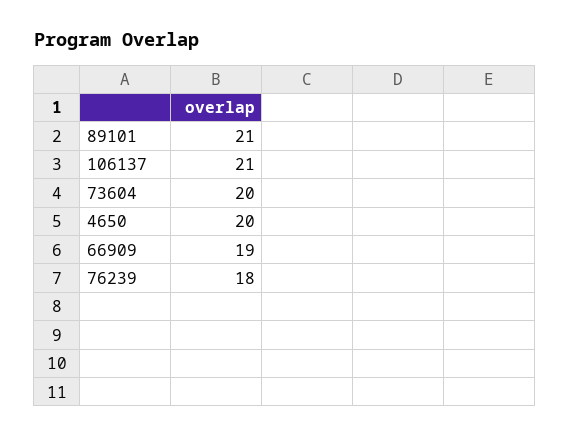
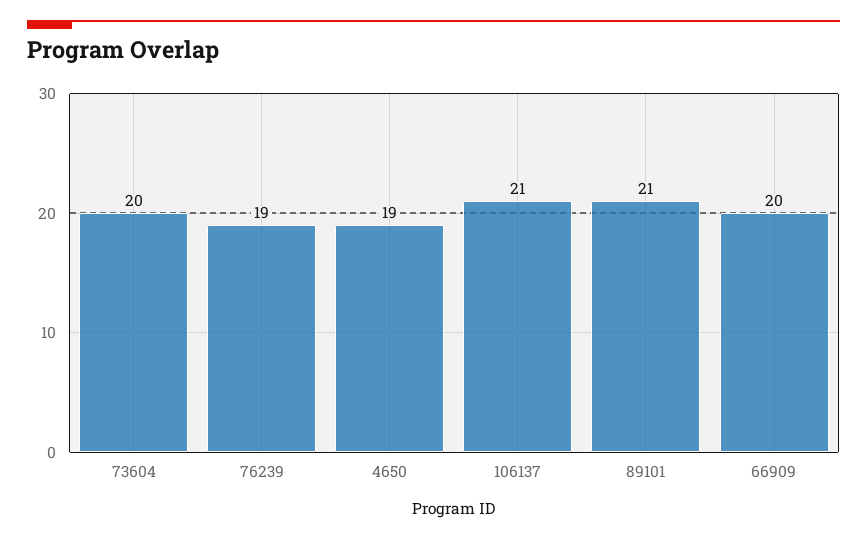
  {
    "89101": 21,
    "106137": 21,
    "73604": 20,
-   "4650": 20,
+   "4650": 19,
-   "66909": 19,
+   "66909": 20,
-   "76239": 18
+   "76239": 19
  }

